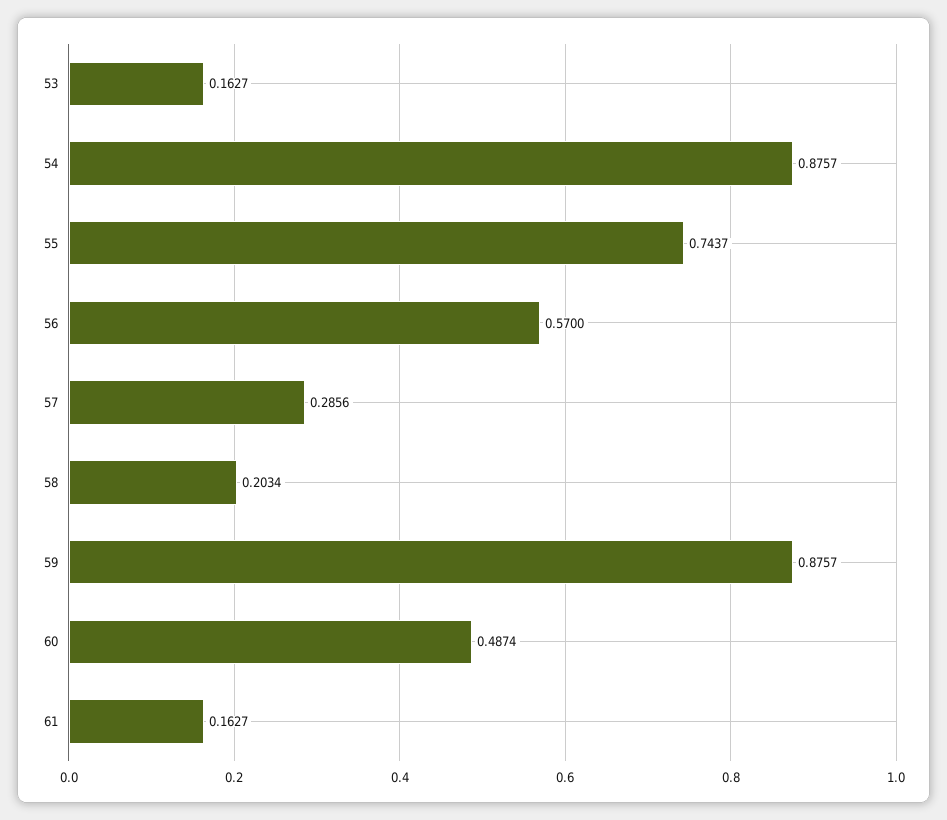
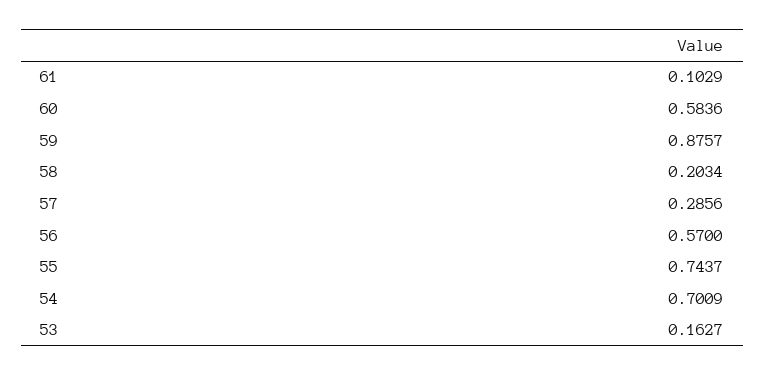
  {
    "53": 0.1627,
-   "54": 0.8757,
+   "54": 0.7009,
    "55": 0.7437,
    "56": 0.57,
    "57": 0.2856,
    "58": 0.2034,
    "59": 0.8757,
-   "60": 0.4874,
+   "60": 0.5836,
-   "61": 0.1627
+   "61": 0.1029
  }

